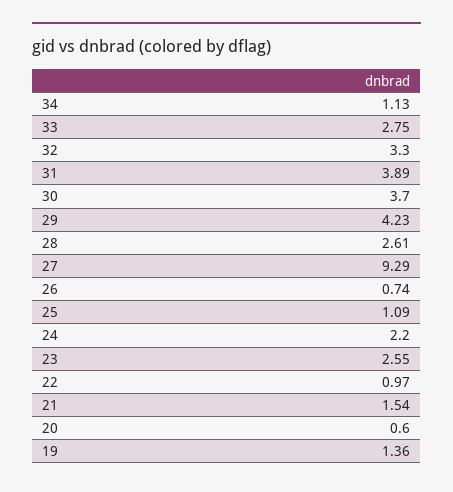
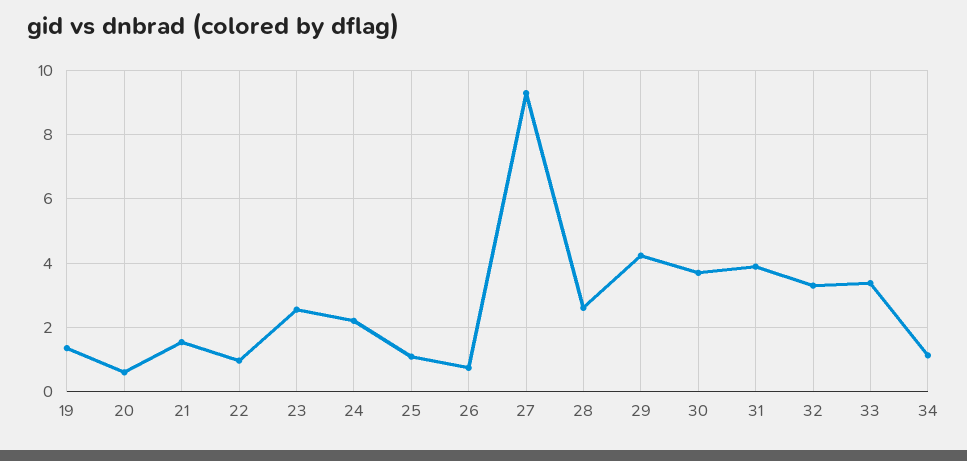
  {
    "34": 1.13,
-   "33": 2.75,
+   "33": 3.4,
    "32": 3.3,
    "31": 3.89,
    "30": 3.7,
    "29": 4.23,
    "28": 2.61,
    "27": 9.29,
    "26": 0.74,
    "25": 1.09,
    "24": 2.2,
    "23": 2.55,
    "22": 0.97,
    "21": 1.54,
    "20": 0.6,
    "19": 1.36
  }

